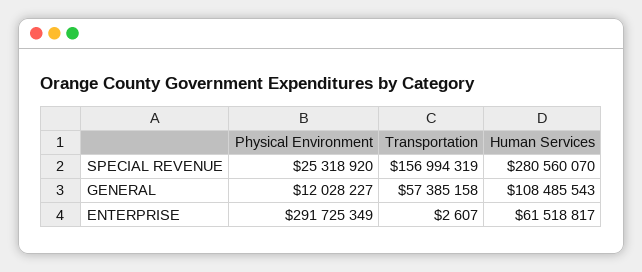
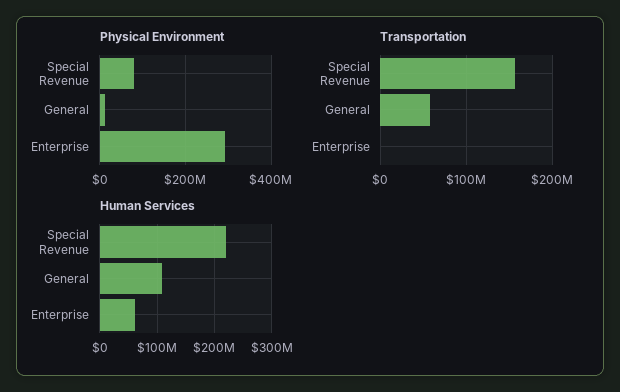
  {
    "Physical Environment": {
-     "SPECIAL REVENUE": 25318920,
+     "SPECIAL REVENUE": 80000000,
      "GENERAL": 12028227,
      "ENTERPRISE": 291725349
    },
    "Transportation": {
      "SPECIAL REVENUE": 156994319,
      "GENERAL": 57385158,
      "ENTERPRISE": 2607
    },
    "Human Services": {
-     "SPECIAL REVENUE": 280560070,
+     "SPECIAL REVENUE": 220000000,
      "GENERAL": 108485543,
      "ENTERPRISE": 61518817
    }
  }

